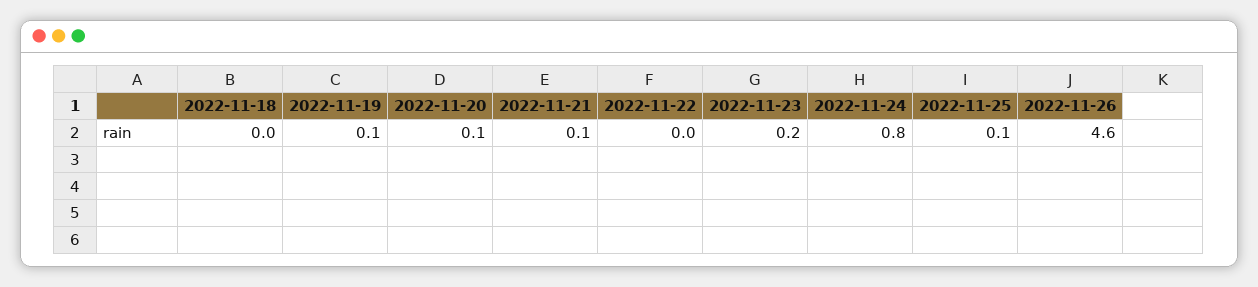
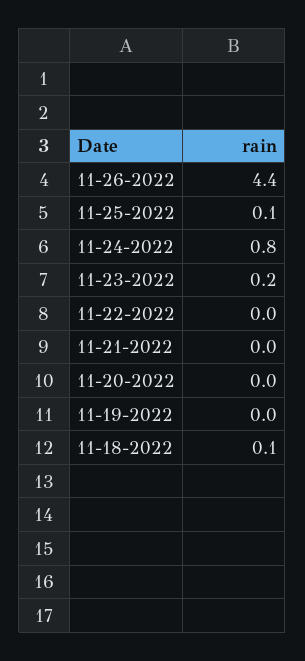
  {
-   "2022-11-18": 0,
+   "2022-11-18": 0.1,
-   "2022-11-19": 0.1,
+   "2022-11-19": 0,
-   "2022-11-20": 0.1,
+   "2022-11-20": 0,
-   "2022-11-21": 0.1,
+   "2022-11-21": 0,
    "2022-11-22": 0,
    "2022-11-23": 0.2,
    "2022-11-24": 0.8,
    "2022-11-25": 0.1,
-   "2022-11-26": 4.6
+   "2022-11-26": 4.4
  }

